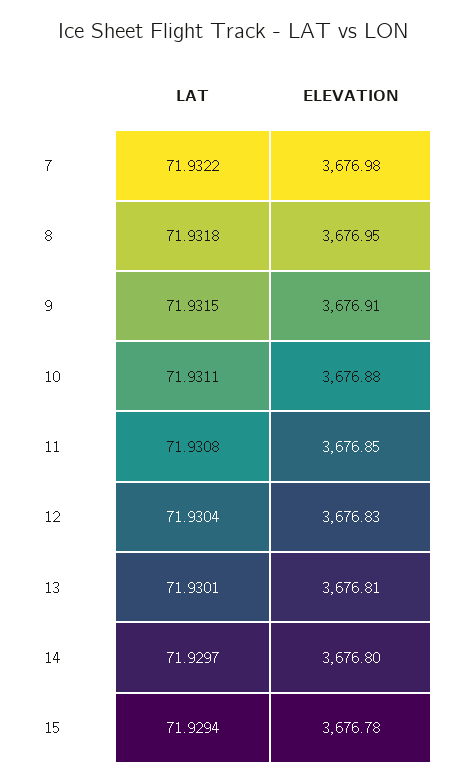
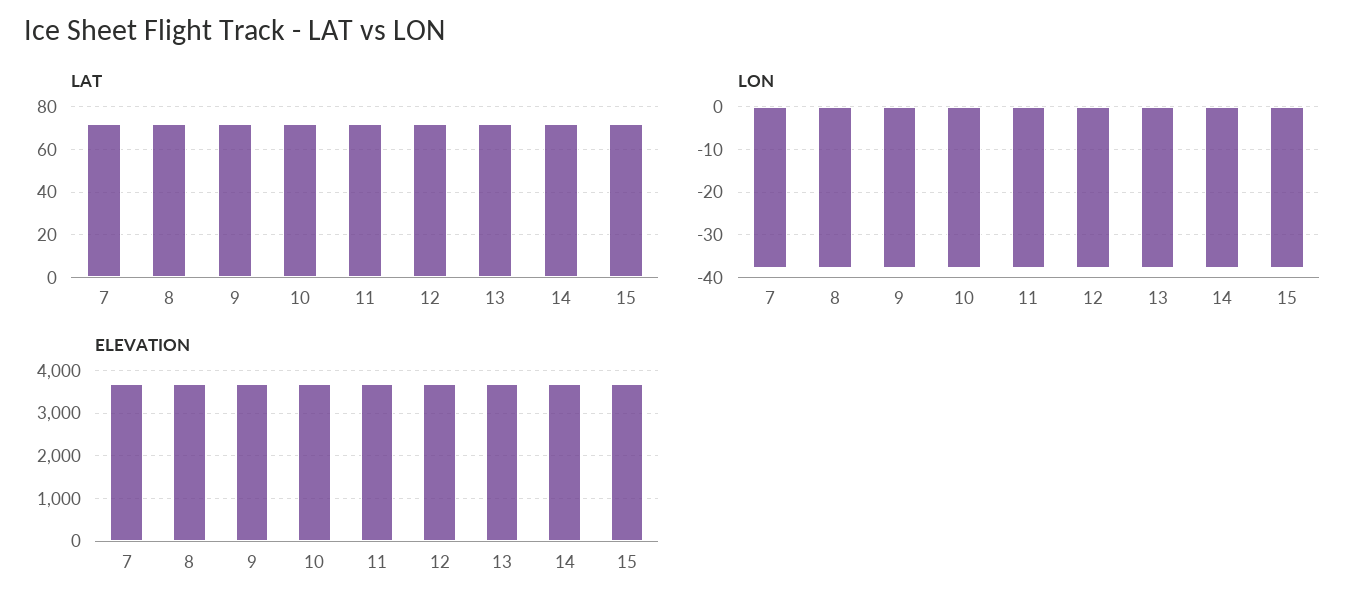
  {
    "LAT": {
      "7": 71.9322,
      "8": 71.9318,
      "9": 71.9315,
      "10": 71.9311,
      "11": 71.9308,
      "12": 71.9304,
      "13": 71.9301,
      "14": 71.9297,
      "15": 71.9294
    },
    "ELEVATION": {
      "7": 3676.98,
      "8": 3676.95,
      "9": 3676.91,
      "10": 3676.88,
      "11": 3676.85,
      "12": 3676.83,
      "13": 3676.81,
      "14": 3676.8,
      "15": 3676.78
-   }
+   },
+   "LON": {
+     "7": -38,
+     "8": -38,
+     "9": -38,
+     "10": -38,
+     "11": -38,
+     "12": -38,
+     "13": -38,
+     "14": -38,
+     "15": -38
+   }
  }

